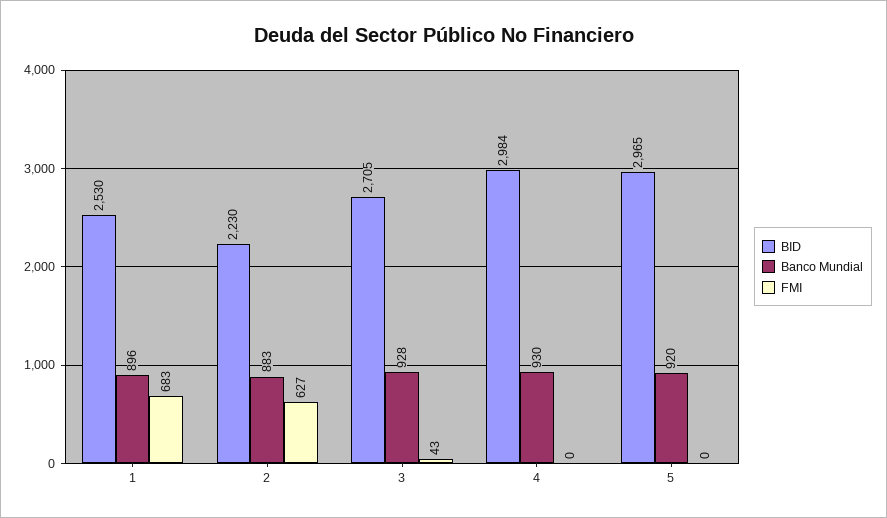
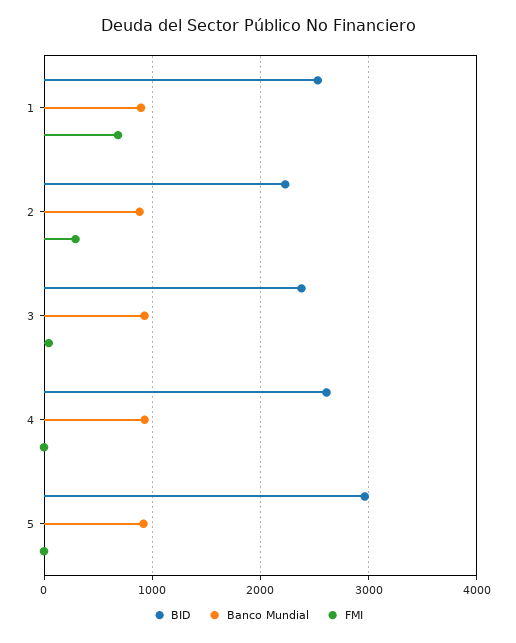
  {
    "BID": {
      "1": 2530,
      "2": 2230,
-     "3": 2705,
+     "3": 2400,
-     "4": 2984,
+     "4": 2600,
      "5": 2965
    },
    "Banco Mundial": {
      "1": 896,
      "2": 883,
      "3": 928,
      "4": 930,
      "5": 920
    },
    "FMI": {
      "1": 683,
-     "2": 627,
+     "2": 300,
      "3": 43,
      "4": 0,
      "5": 0
    }
  }

